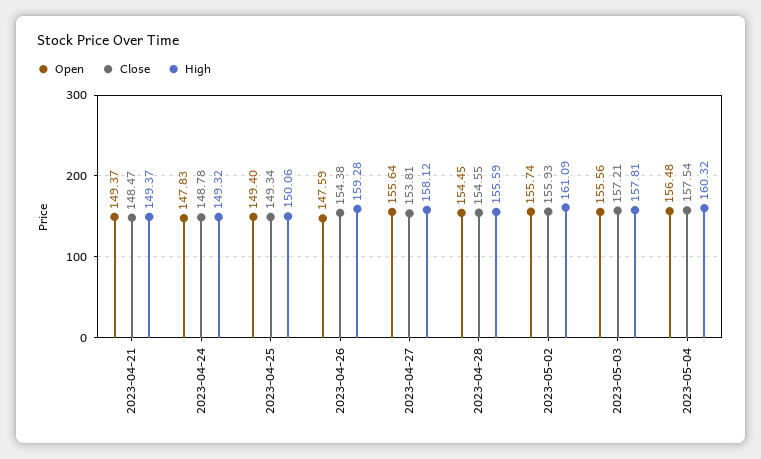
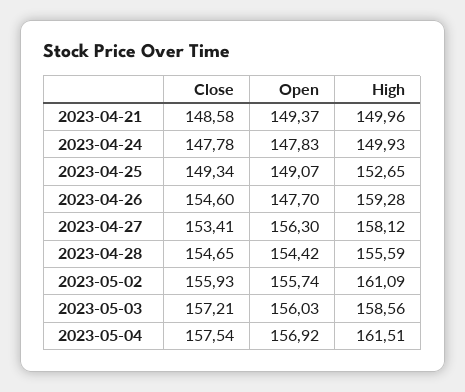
  {
    "Open": {
      "2023-04-21": 149.37,
      "2023-04-24": 147.83,
-     "2023-04-25": 149.4,
+     "2023-04-25": 149.07,
-     "2023-04-26": 147.59,
+     "2023-04-26": 147.7,
-     "2023-04-27": 155.64,
+     "2023-04-27": 156.3,
-     "2023-04-28": 154.45,
+     "2023-04-28": 154.42,
      "2023-05-02": 155.74,
-     "2023-05-03": 155.56,
+     "2023-05-03": 156.03,
-     "2023-05-04": 156.48
+     "2023-05-04": 156.92
    },
    "Close": {
-     "2023-04-21": 148.47,
+     "2023-04-21": 148.58,
-     "2023-04-24": 148.78,
+     "2023-04-24": 147.78,
      "2023-04-25": 149.34,
-     "2023-04-26": 154.38,
+     "2023-04-26": 154.6,
-     "2023-04-27": 153.81,
+     "2023-04-27": 153.41,
-     "2023-04-28": 154.55,
+     "2023-04-28": 154.65,
      "2023-05-02": 155.93,
      "2023-05-03": 157.21,
      "2023-05-04": 157.54
    },
    "High": {
-     "2023-04-21": 149.37,
+     "2023-04-21": 149.96,
-     "2023-04-24": 149.32,
+     "2023-04-24": 149.93,
-     "2023-04-25": 150.06,
+     "2023-04-25": 152.65,
      "2023-04-26": 159.28,
      "2023-04-27": 158.12,
      "2023-04-28": 155.59,
      "2023-05-02": 161.09,
-     "2023-05-03": 157.81,
+     "2023-05-03": 158.56,
-     "2023-05-04": 160.32
+     "2023-05-04": 161.51
    }
  }

